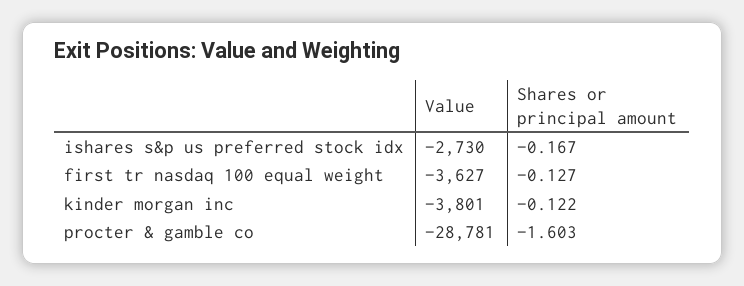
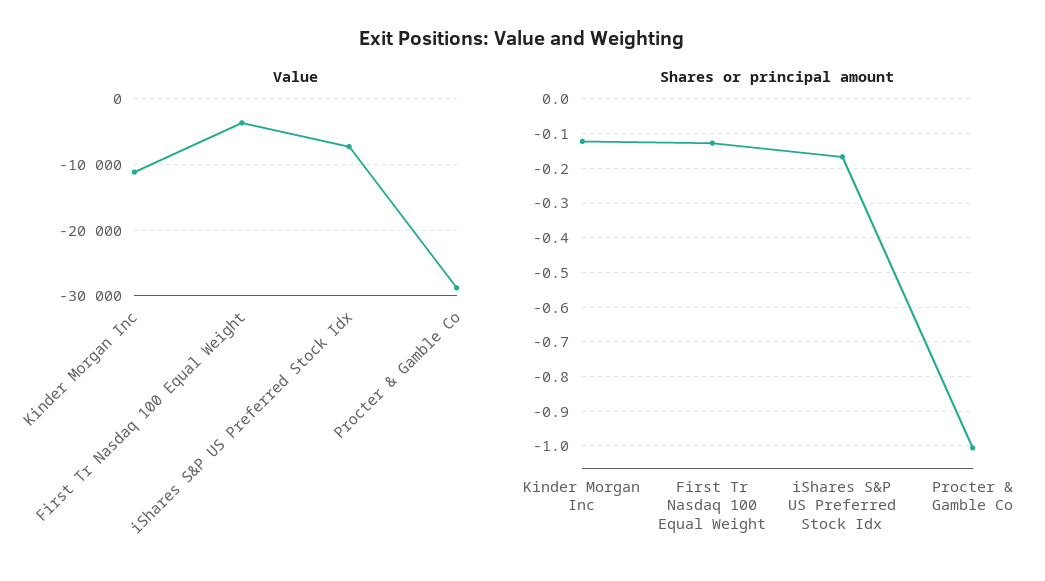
  {
    "Value": {
-     "ishares s&p us preferred stock idx": -2730,
+     "ishares s&p us preferred stock idx": -7000,
      "first tr nasdaq 100 equal weight": -3627,
-     "kinder morgan inc": -3801,
+     "kinder morgan inc": -11000,
      "procter & gamble co": -28781
    },
    "Shares or principal amount": {
      "ishares s&p us preferred stock idx": -0.167,
      "first tr nasdaq 100 equal weight": -0.127,
      "kinder morgan inc": -0.122,
-     "procter & gamble co": -1.603
+     "procter & gamble co": -1
    }
  }

